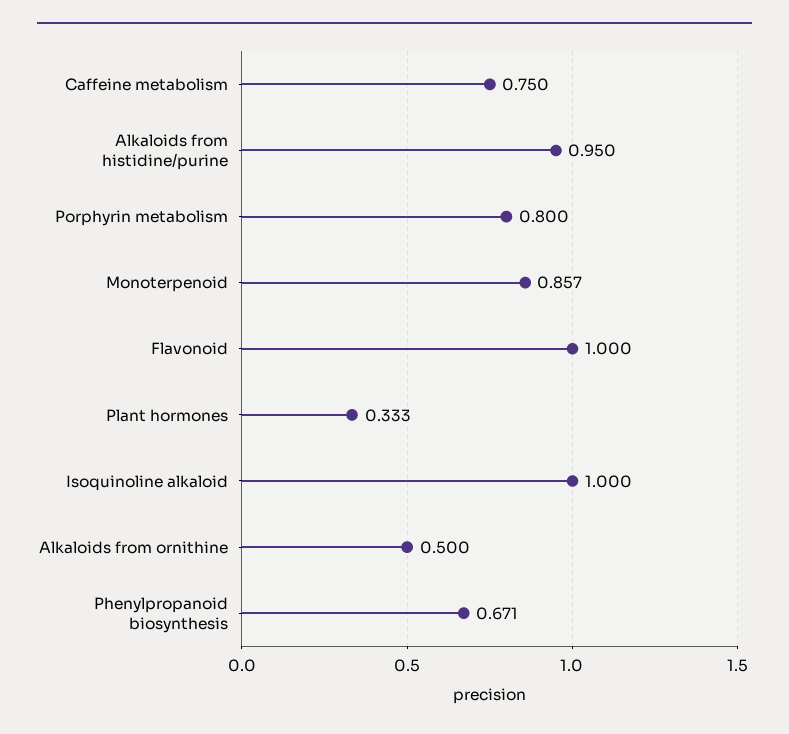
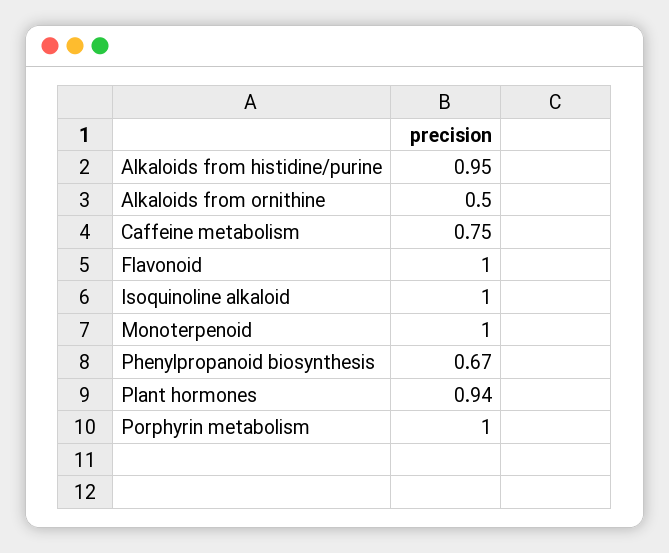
  {
    "Caffeine metabolism": 0.75,
    "Alkaloids from histidine/purine": 0.95,
-   "Porphyrin metabolism": 0.8,
+   "Porphyrin metabolism": 1,
-   "Monoterpenoid": 0.857,
+   "Monoterpenoid": 1,
    "Flavonoid": 1,
-   "Plant hormones": 0.333,
+   "Plant hormones": 0.94,
    "Isoquinoline alkaloid": 1,
    "Alkaloids from ornithine": 0.5,
    "Phenylpropanoid biosynthesis": 0.671
  }

